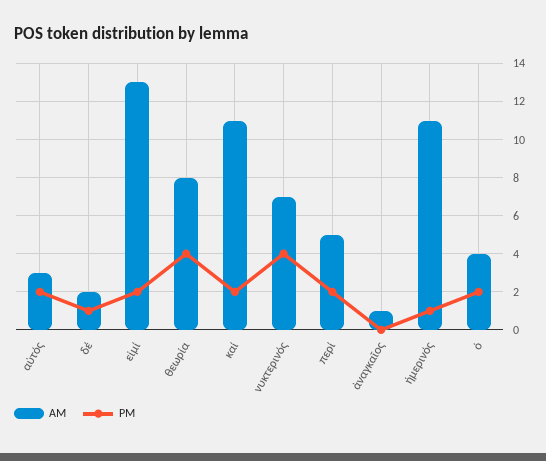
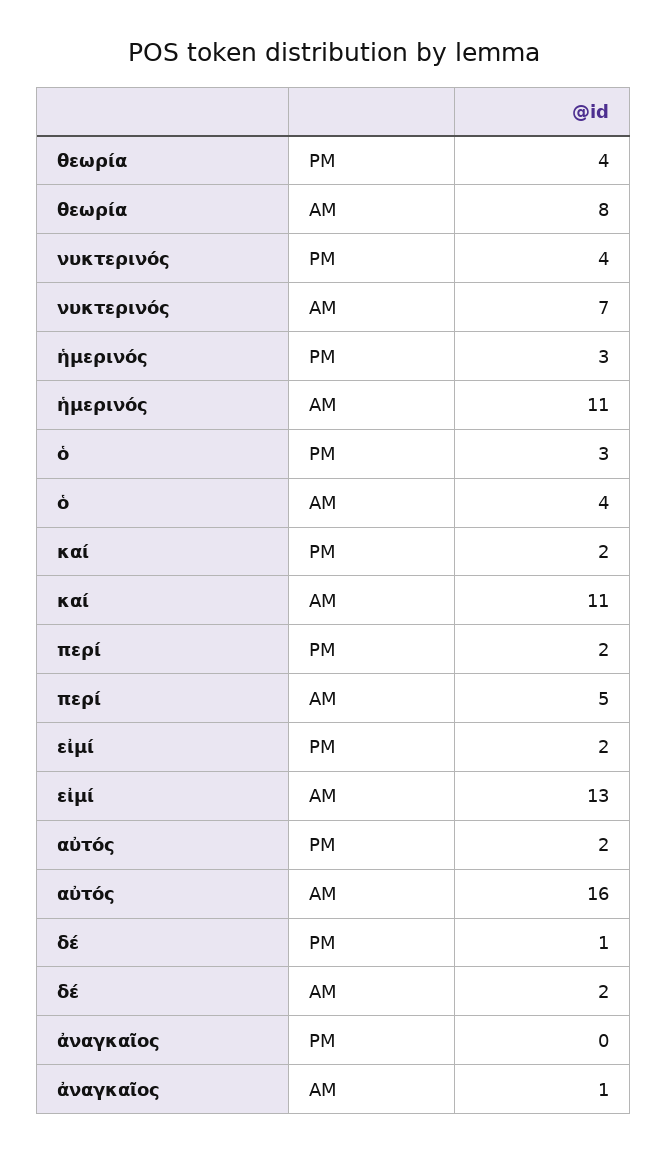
  {
    "AM": {
-     "αὐτός": 3,
+     "αὐτός": 16,
      "δέ": 2,
      "εἰμί": 13,
      "θεωρία": 8,
      "καί": 11,
      "νυκτερινός": 7,
      "περί": 5,
      "ἀναγκαῖος": 1,
      "ἡμερινός": 11,
      "ὁ": 4
    },
    "PM": {
      "αὐτός": 2,
      "δέ": 1,
      "εἰμί": 2,
      "θεωρία": 4,
      "καί": 2,
      "νυκτερινός": 4,
      "περί": 2,
      "ἀναγκαῖος": 0,
-     "ἡμερινός": 1,
+     "ἡμερινός": 3,
-     "ὁ": 2
+     "ὁ": 3
    }
  }

